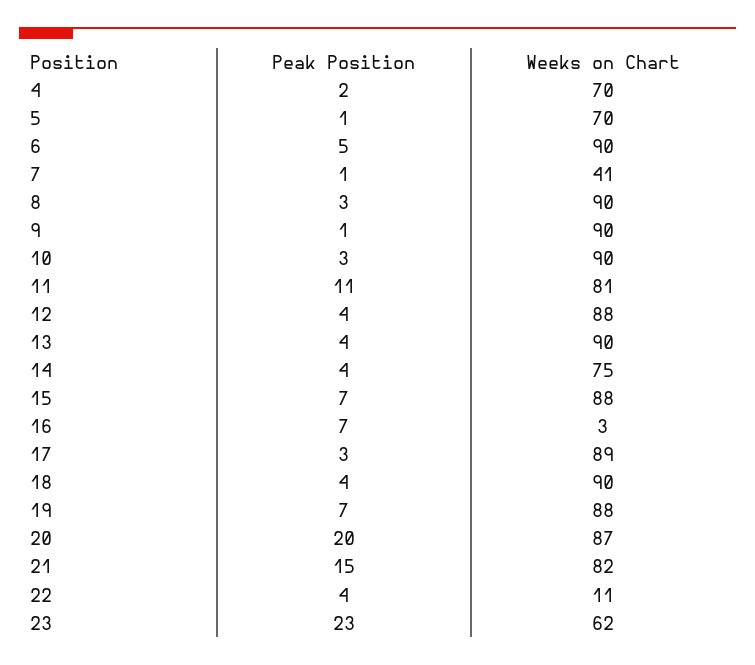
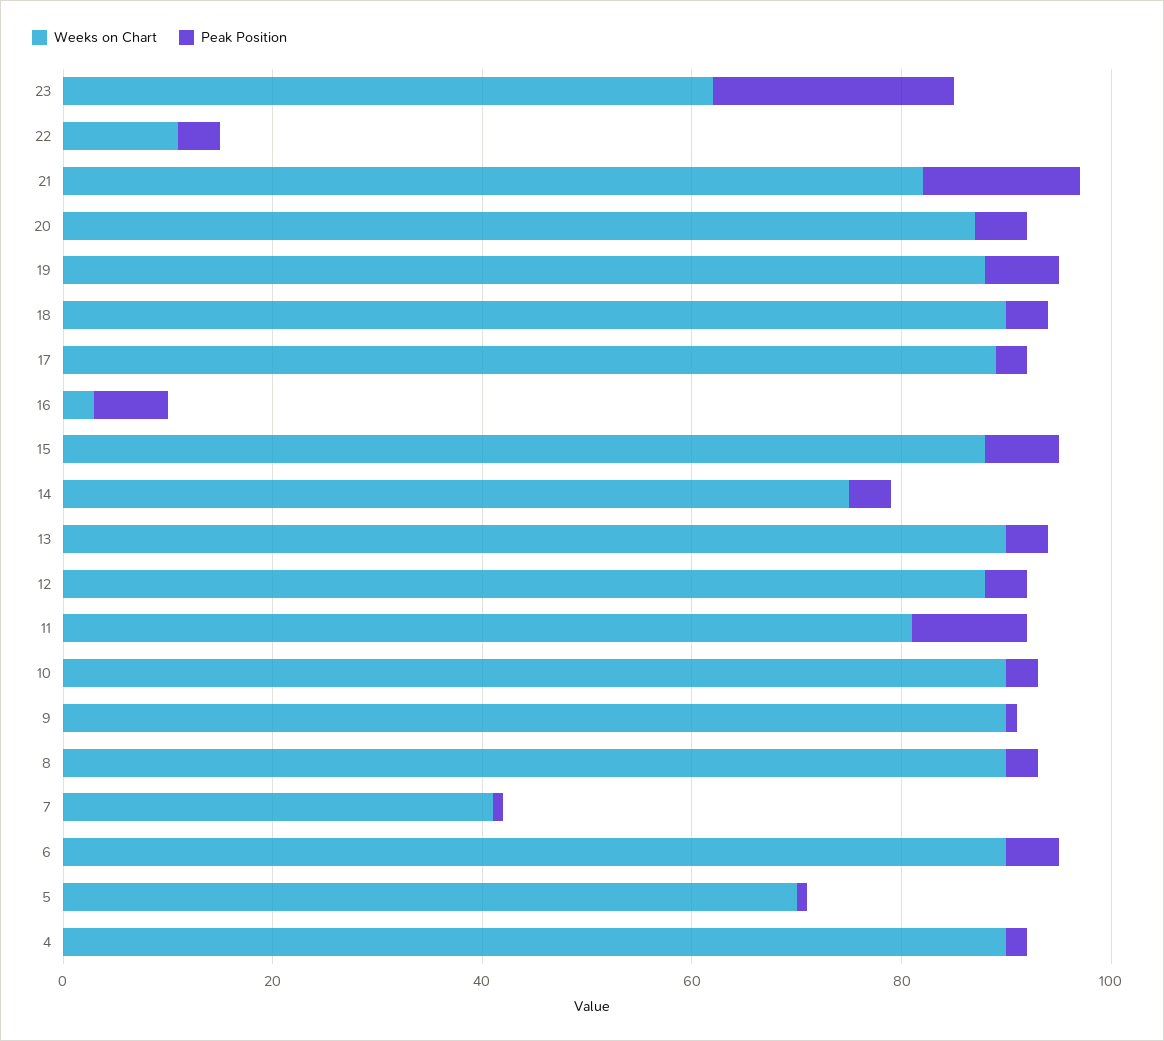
  {
    "Peak Position": {
      "4": 2,
      "5": 1,
      "6": 5,
      "7": 1,
      "8": 3,
      "9": 1,
      "10": 3,
      "11": 11,
      "12": 4,
      "13": 4,
      "14": 4,
      "15": 7,
      "16": 7,
      "17": 3,
      "18": 4,
      "19": 7,
-     "20": 20,
+     "20": 5,
      "21": 15,
      "22": 4,
      "23": 23
    },
    "Weeks on Chart": {
-     "4": 70,
+     "4": 90,
      "5": 70,
      "6": 90,
      "7": 41,
      "8": 90,
      "9": 90,
      "10": 90,
      "11": 81,
      "12": 88,
      "13": 90,
      "14": 75,
      "15": 88,
      "16": 3,
      "17": 89,
      "18": 90,
      "19": 88,
      "20": 87,
      "21": 82,
      "22": 11,
      "23": 62
    }
  }

